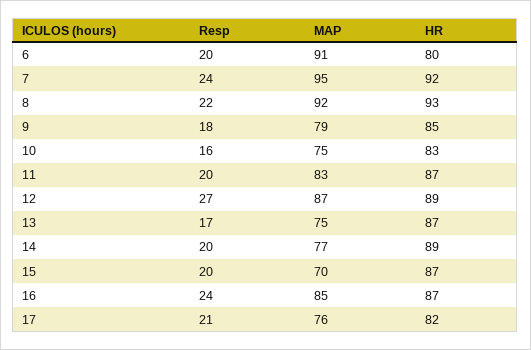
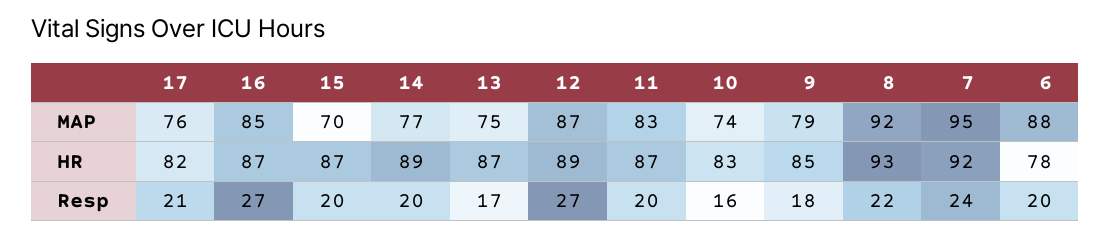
  {
    "Resp": {
      "6": 20,
      "7": 24,
      "8": 22,
      "9": 18,
      "10": 16,
      "11": 20,
      "12": 27,
      "13": 17,
      "14": 20,
      "15": 20,
-     "16": 24,
+     "16": 27,
      "17": 21
    },
    "MAP": {
-     "6": 91,
+     "6": 88,
      "7": 95,
      "8": 92,
      "9": 79,
-     "10": 75,
+     "10": 74,
      "11": 83,
      "12": 87,
      "13": 75,
      "14": 77,
      "15": 70,
      "16": 85,
      "17": 76
    },
    "HR": {
-     "6": 80,
+     "6": 78,
      "7": 92,
      "8": 93,
      "9": 85,
      "10": 83,
      "11": 87,
      "12": 89,
      "13": 87,
      "14": 89,
      "15": 87,
      "16": 87,
      "17": 82
    }
  }

